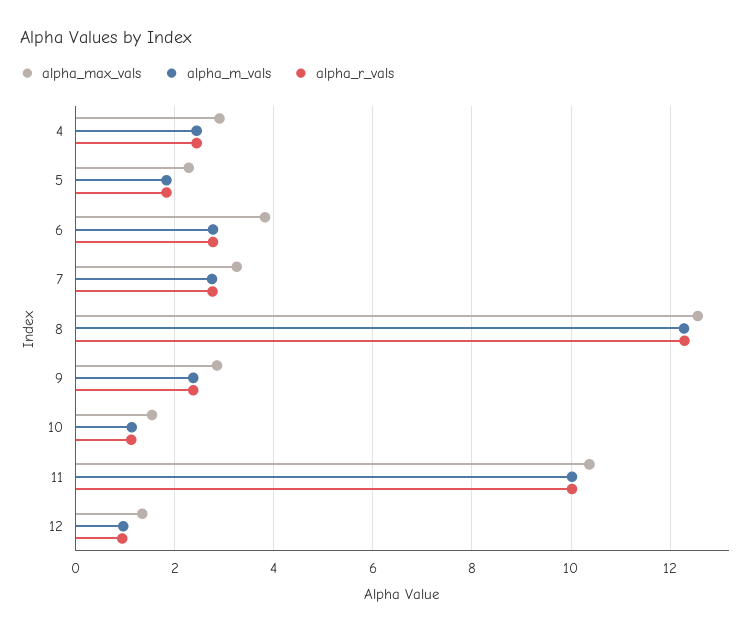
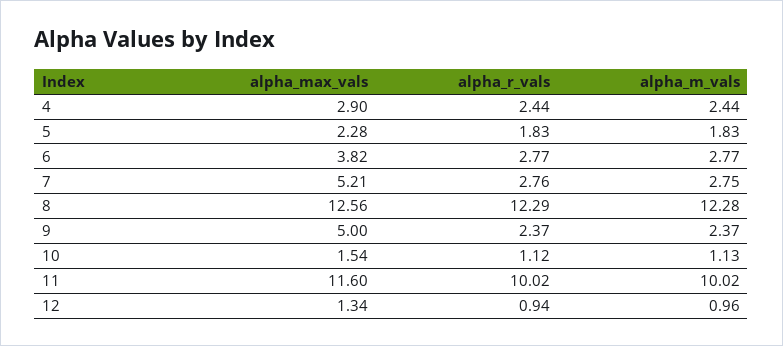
  {
    "alpha_max_vals": {
      "4": 2.9,
      "5": 2.28,
      "6": 3.82,
-     "7": 3.2,
+     "7": 5.21,
      "8": 12.56,
-     "9": 2.8,
+     "9": 5,
      "10": 1.54,
-     "11": 10.4,
+     "11": 11.6,
      "12": 1.34
    },
    "alpha_m_vals": {
      "4": 2.44,
      "5": 1.83,
      "6": 2.77,
      "7": 2.75,
      "8": 12.28,
      "9": 2.37,
      "10": 1.13,
      "11": 10.02,
      "12": 0.96
    },
    "alpha_r_vals": {
      "4": 2.44,
      "5": 1.83,
      "6": 2.77,
      "7": 2.76,
      "8": 12.29,
      "9": 2.37,
      "10": 1.12,
      "11": 10.02,
      "12": 0.94
    }
  }

